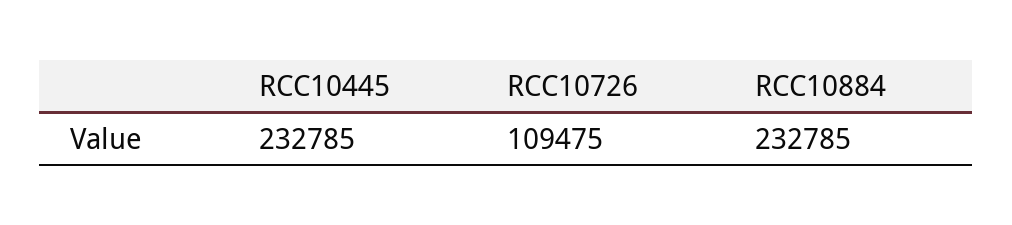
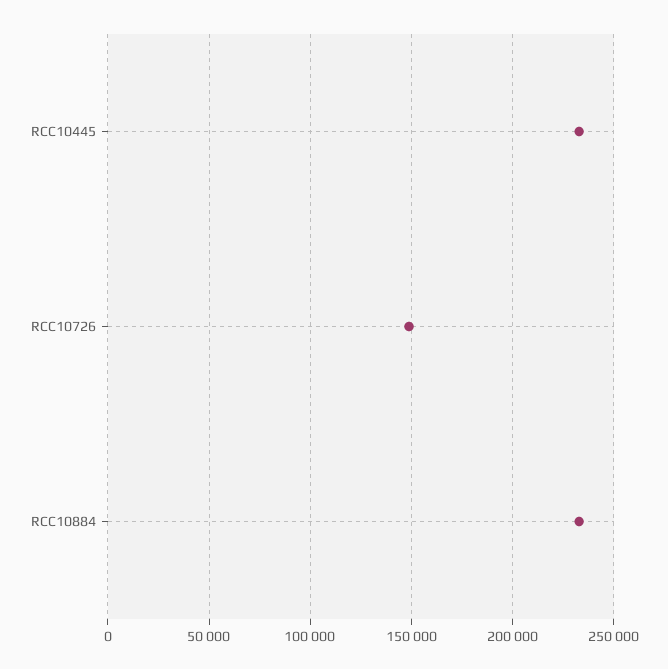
  {
    "RCC10445": 232785,
-   "RCC10726": 109475,
+   "RCC10726": 150000,
    "RCC10884": 232785
  }

